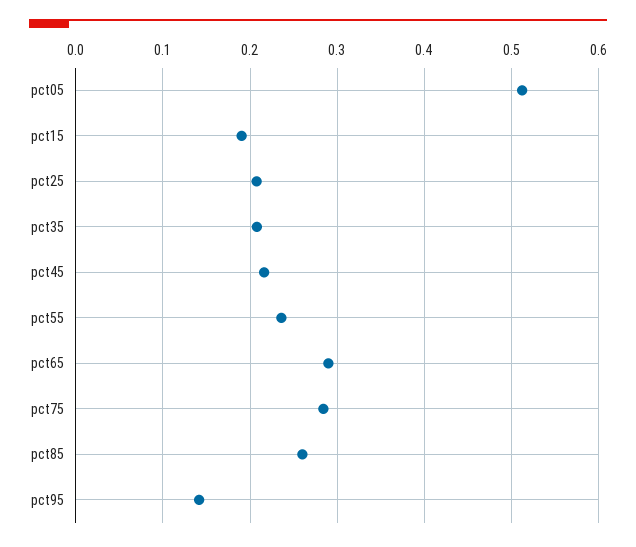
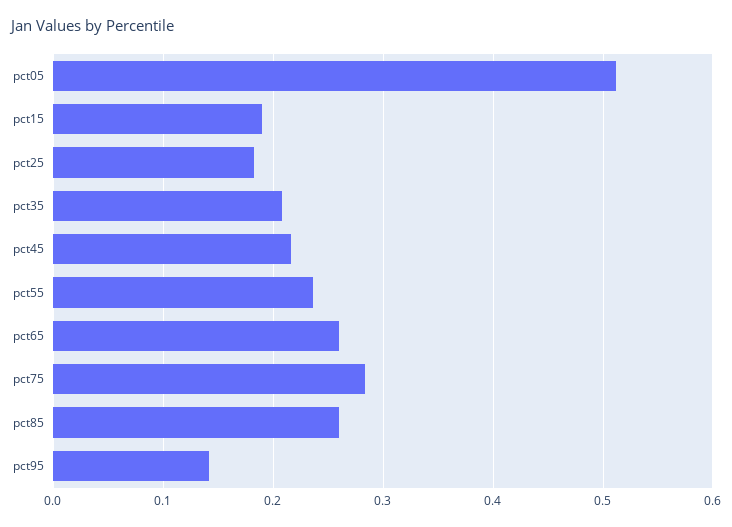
  {
    "pct05": 0.51,
    "pct15": 0.19,
-   "pct25": 0.21,
+   "pct25": 0.18,
    "pct35": 0.21,
    "pct45": 0.22,
    "pct55": 0.24,
-   "pct65": 0.29,
+   "pct65": 0.26,
    "pct75": 0.28,
    "pct85": 0.26,
    "pct95": 0.14
  }

